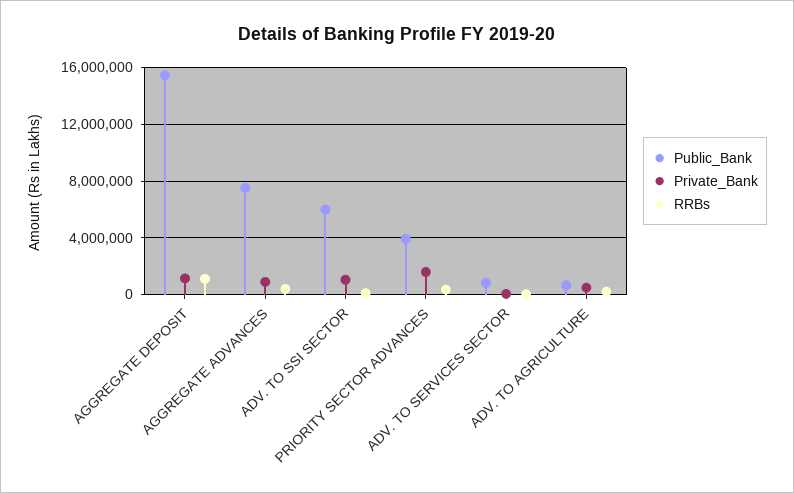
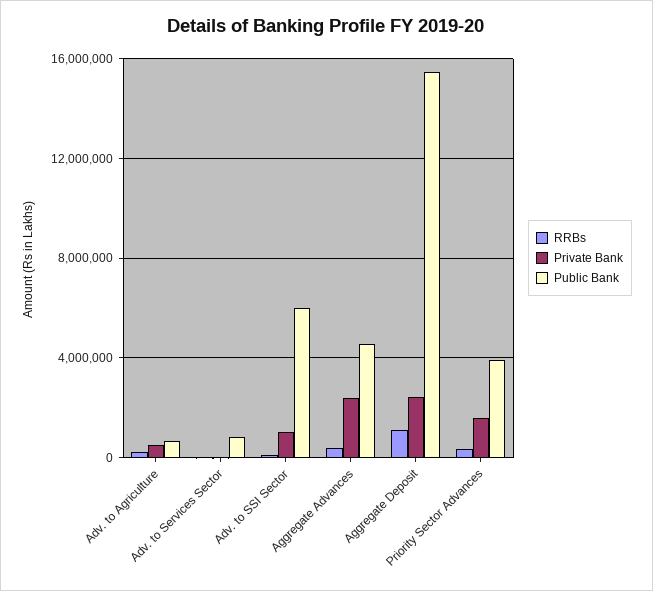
  {
    "Public_Bank": {
      "AGGREGATE DEPOSIT": 15500000,
-     "AGGREGATE ADVANCES": 7500000,
+     "AGGREGATE ADVANCES": 4500000,
      "ADV. TO SSI SECTOR": 6000000,
      "PRIORITY SECTOR ADVANCES": 4000000,
      "ADV. TO SERVICES SECTOR": 1000000,
      "ADV. TO AGRICULTURE": 500000
    },
    "Private_Bank": {
-     "AGGREGATE DEPOSIT": 1000000,
+     "AGGREGATE DEPOSIT": 2500000,
-     "AGGREGATE ADVANCES": 1000000,
+     "AGGREGATE ADVANCES": 2500000,
      "ADV. TO SSI SECTOR": 1000000,
      "PRIORITY SECTOR ADVANCES": 1500000,
      "ADV. TO SERVICES SECTOR": 0,
      "ADV. TO AGRICULTURE": 500000
    },
    "RRBs": {
      "AGGREGATE DEPOSIT": 1000000,
      "AGGREGATE ADVANCES": 500000,
      "ADV. TO SSI SECTOR": 0,
      "PRIORITY SECTOR ADVANCES": 500000,
      "ADV. TO SERVICES SECTOR": 0,
      "ADV. TO AGRICULTURE": 0
    }
  }

